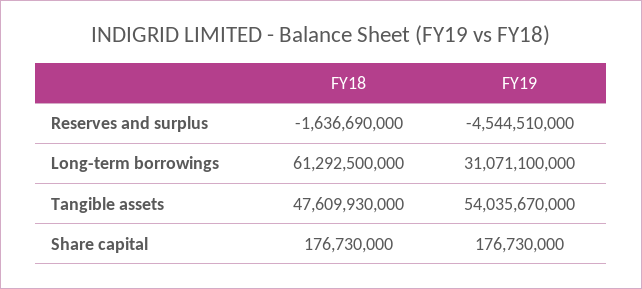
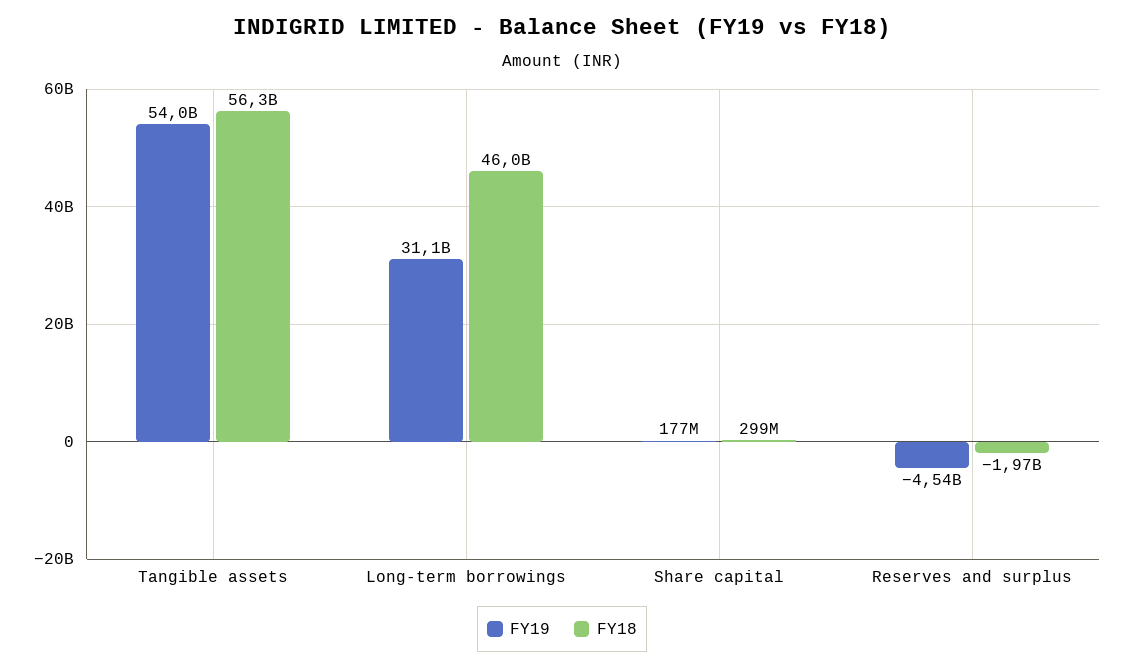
  {
    "FY18": {
-     "Reserves and surplus": -1636690000,
+     "Reserves and surplus": -1970000000,
-     "Long-term borrowings": 61292500000,
+     "Long-term borrowings": 46000000000,
-     "Tangible assets": 47609930000,
+     "Tangible assets": 56300000000,
-     "Share capital": 176730000
+     "Share capital": 299000000
    },
    "FY19": {
      "Reserves and surplus": -4544510000,
      "Long-term borrowings": 31071100000,
      "Tangible assets": 54035670000,
      "Share capital": 176730000
    }
  }

